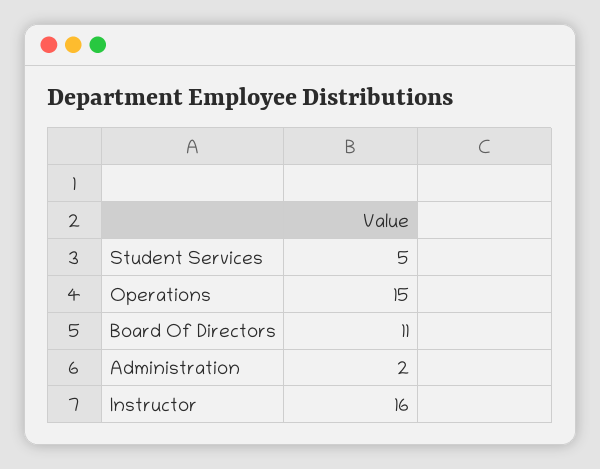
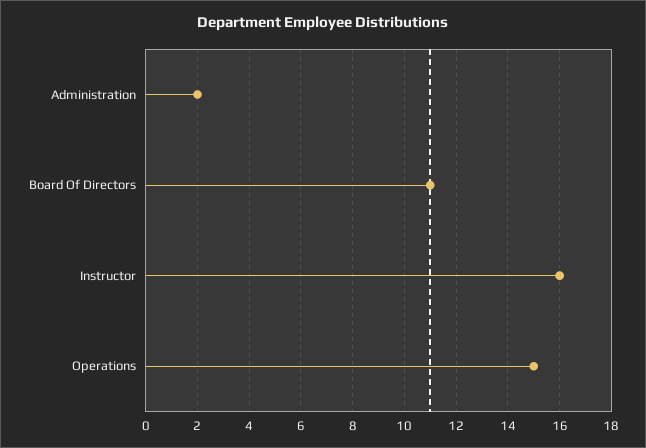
  {
-   "Student Services": 5,
    "Operations": 15,
    "Board Of Directors": 11,
    "Administration": 2,
    "Instructor": 16
  }

